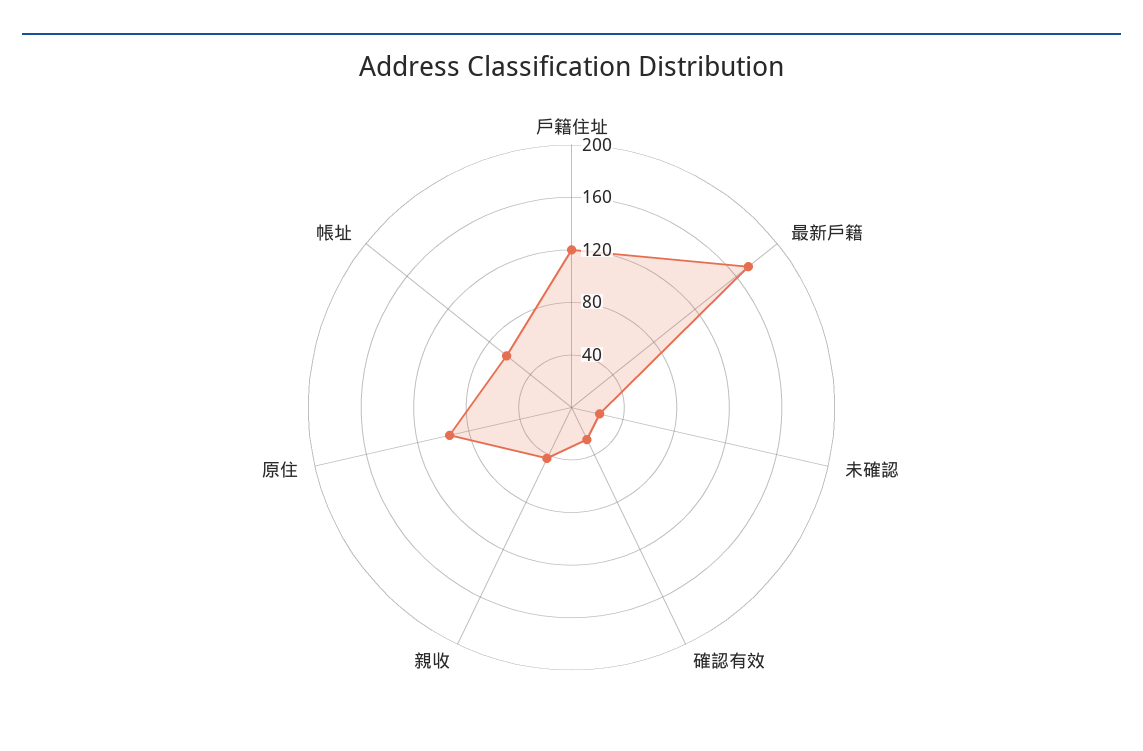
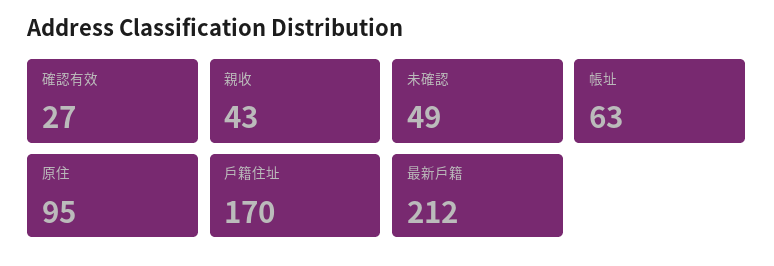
  {
-   "戶籍住址": 120,
+   "戶籍住址": 170,
-   "最新戶籍": 170,
+   "最新戶籍": 212,
-   "未確認": 20,
+   "未確認": 49,
    "確認有效": 27,
    "親收": 43,
    "原住": 95,
    "帳址": 63
  }

